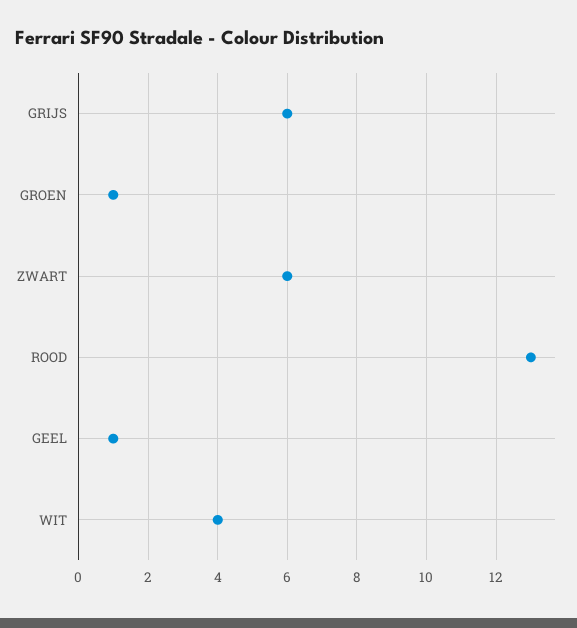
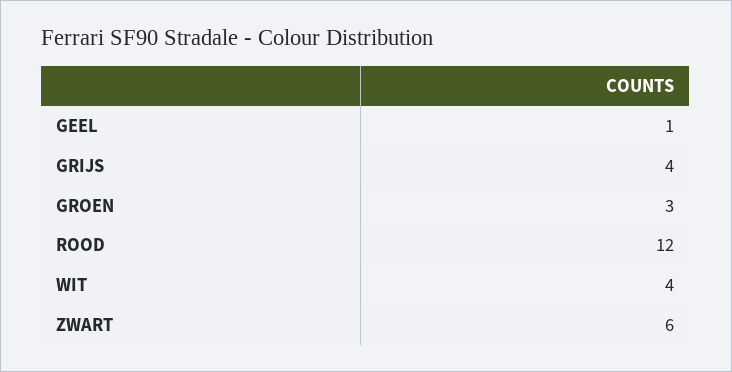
  {
-   "GRIJS": 6,
+   "GRIJS": 4,
-   "GROEN": 1,
+   "GROEN": 3,
    "ZWART": 6,
-   "ROOD": 13,
+   "ROOD": 12,
    "GEEL": 1,
    "WIT": 4
  }

